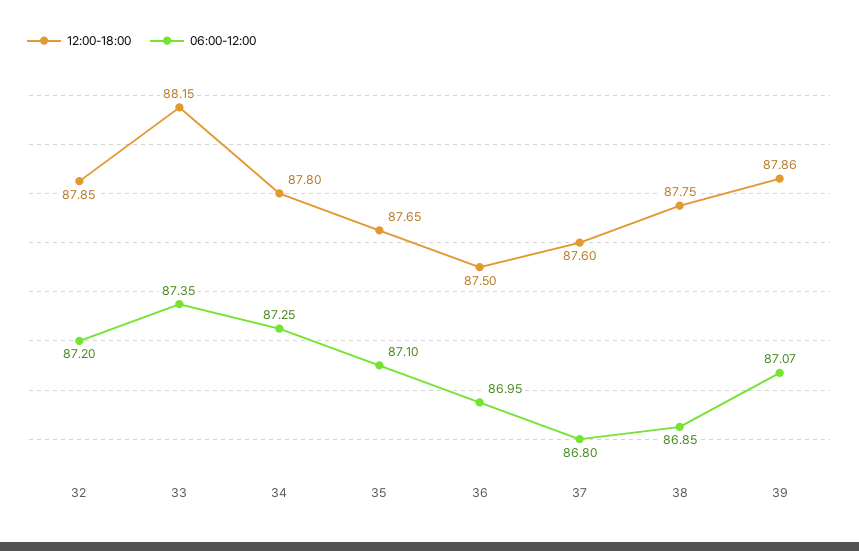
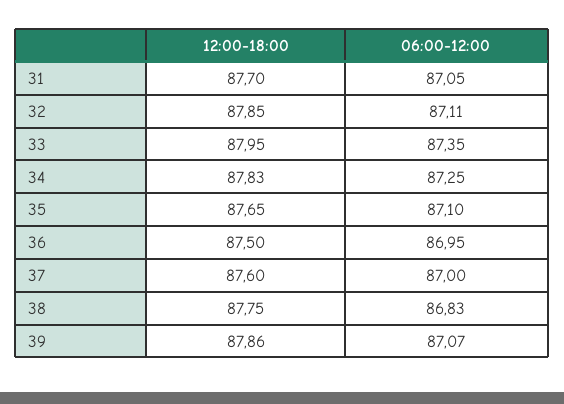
  {
    "12:00-18:00": {
      "32": 87.85,
-     "33": 88.15,
+     "33": 87.95,
-     "34": 87.8,
+     "34": 87.83,
      "35": 87.65,
      "36": 87.5,
      "37": 87.6,
      "38": 87.75,
-     "39": 87.86
+     "39": 87.86,
+     "31": 87.7
    },
    "06:00-12:00": {
-     "32": 87.2,
+     "32": 87.11,
      "33": 87.35,
      "34": 87.25,
      "35": 87.1,
      "36": 86.95,
-     "37": 86.8,
+     "37": 87,
-     "38": 86.85,
+     "38": 86.83,
-     "39": 87.07
+     "39": 87.07,
+     "31": 87.05
    }
  }

